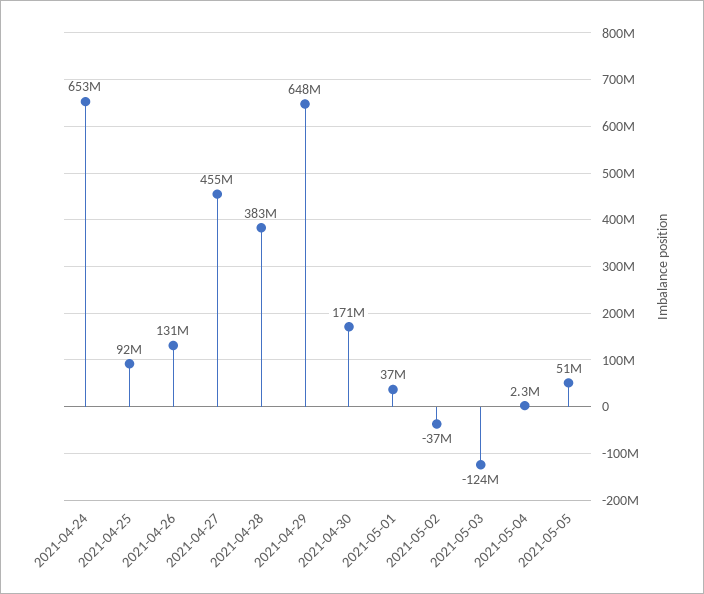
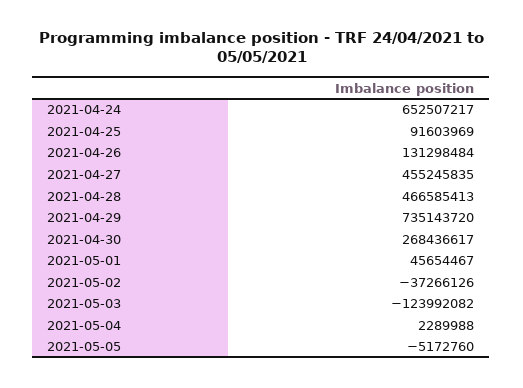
  {
    "2021-04-24": 652507217,
    "2021-04-25": 91603969,
    "2021-04-26": 131298484,
    "2021-04-27": 455245835,
-   "2021-04-28": 383000000,
+   "2021-04-28": 466585413,
-   "2021-04-29": 648000000,
+   "2021-04-29": 735143720,
-   "2021-04-30": 171000000,
+   "2021-04-30": 268436617,
-   "2021-05-01": 37000000,
+   "2021-05-01": 45654467,
    "2021-05-02": -37266126,
    "2021-05-03": -123992082,
    "2021-05-04": 2289988,
-   "2021-05-05": 51000000
+   "2021-05-05": -5172760
  }

